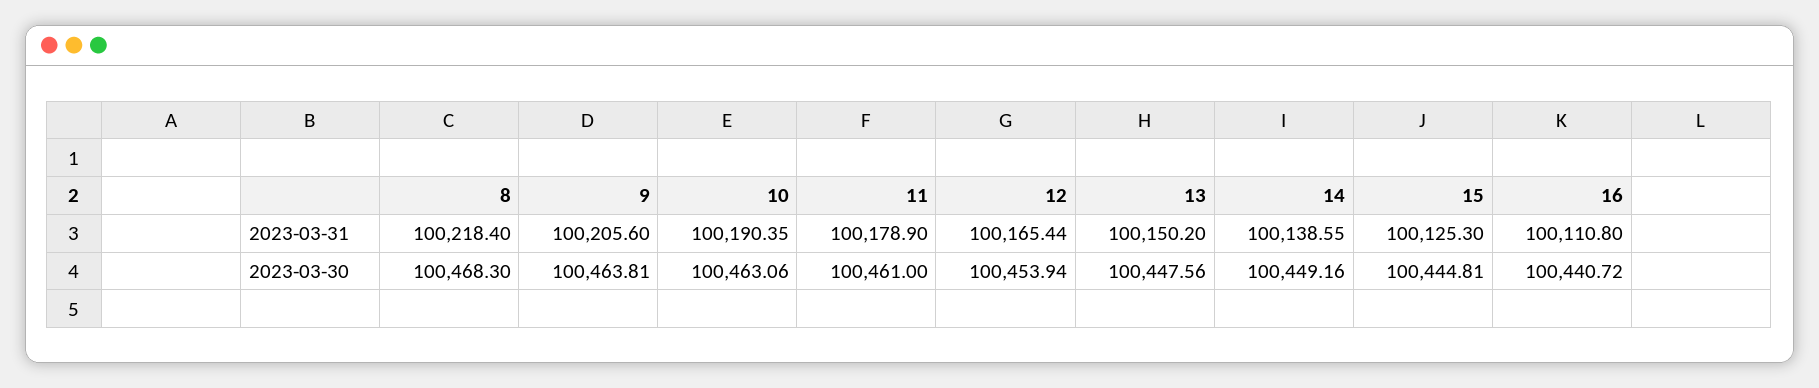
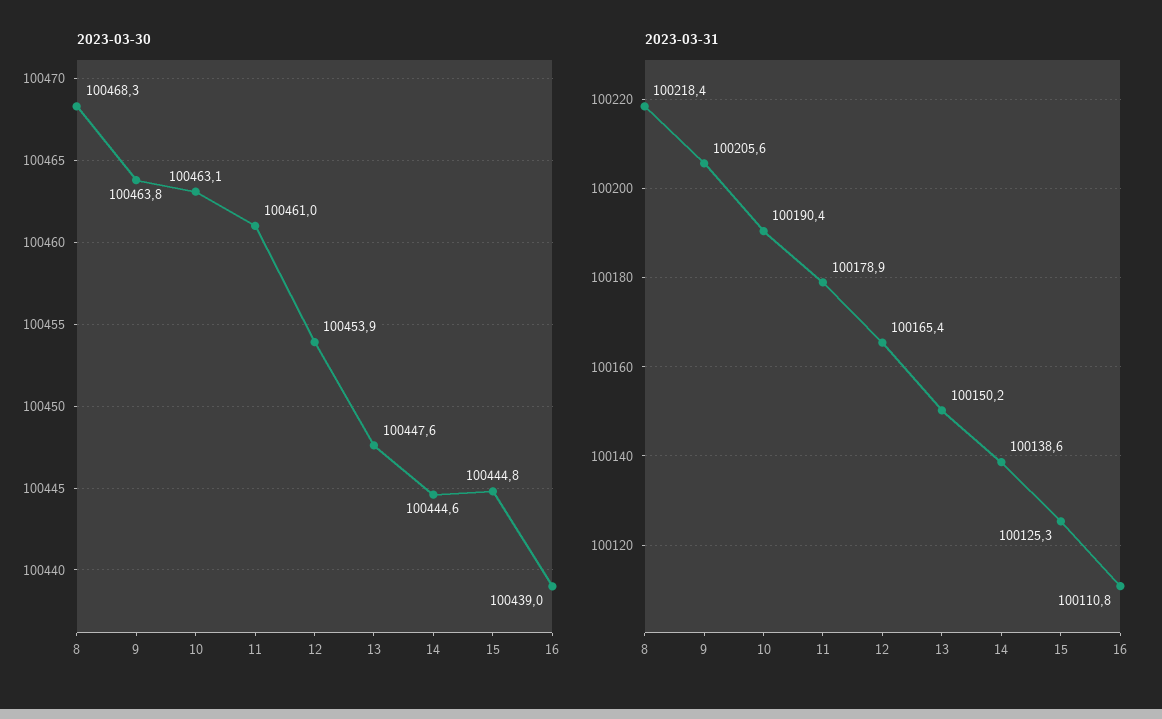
  {
    "2023-03-31": {
      "8": 100218.4,
      "9": 100205.6,
      "10": 100190.35,
      "11": 100178.9,
      "12": 100165.44,
      "13": 100150.2,
      "14": 100138.55,
      "15": 100125.3,
      "16": 100110.8
    },
    "2023-03-30": {
      "8": 100468.3,
      "9": 100463.81,
      "10": 100463.06,
      "11": 100461,
      "12": 100453.94,
      "13": 100447.56,
-     "14": 100449.16,
+     "14": 100444.6,
      "15": 100444.81,
-     "16": 100440.72
+     "16": 100439
    }
  }

